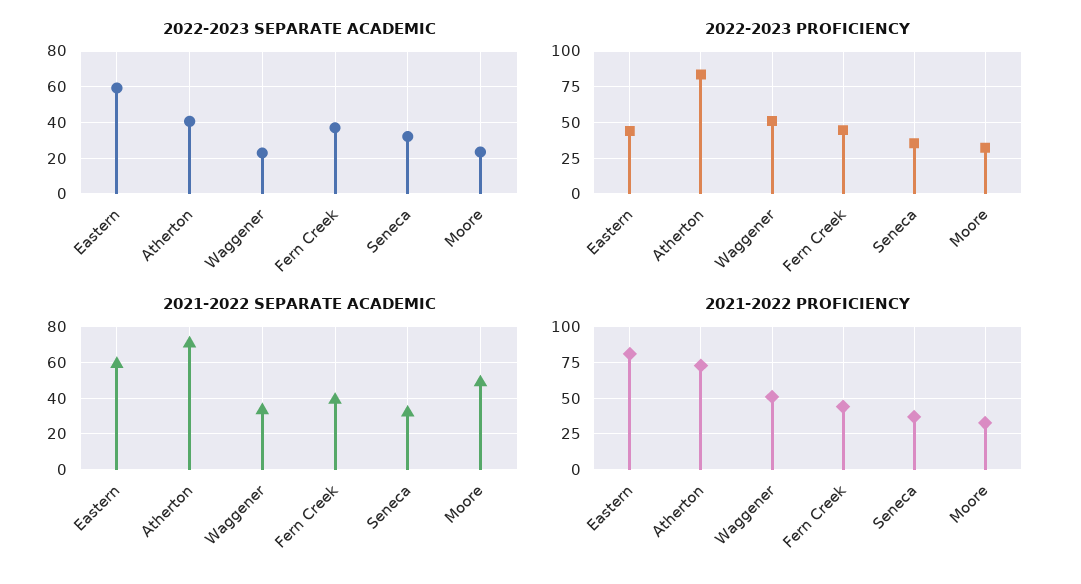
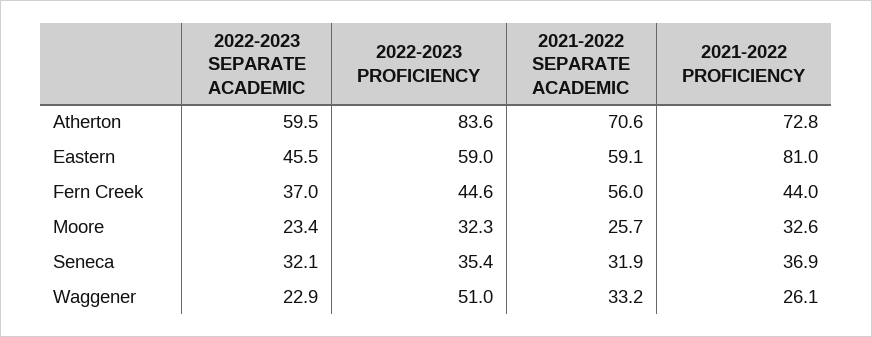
  {
    "2022-2023 SEPARATE ACADEMIC": {
-     "Eastern": 60,
+     "Eastern": 45.5,
-     "Atherton": 40,
+     "Atherton": 59.5,
      "Waggener": 22.9,
      "Fern Creek": 37,
      "Seneca": 32.1,
      "Moore": 23.4
    },
    "2022-2023 PROFICIENCY": {
-     "Eastern": 45,
+     "Eastern": 59,
      "Atherton": 83.6,
      "Waggener": 51,
      "Fern Creek": 44.6,
      "Seneca": 35.4,
      "Moore": 32.3
    },
    "2021-2022 SEPARATE ACADEMIC": {
      "Eastern": 59.1,
      "Atherton": 70.6,
      "Waggener": 33.2,
-     "Fern Creek": 40,
+     "Fern Creek": 56,
      "Seneca": 31.9,
-     "Moore": 50
+     "Moore": 25.7
    },
    "2021-2022 PROFICIENCY": {
      "Eastern": 81,
      "Atherton": 72.8,
-     "Waggener": 50,
+     "Waggener": 26.1,
      "Fern Creek": 44,
      "Seneca": 36.9,
      "Moore": 32.6
    }
  }

